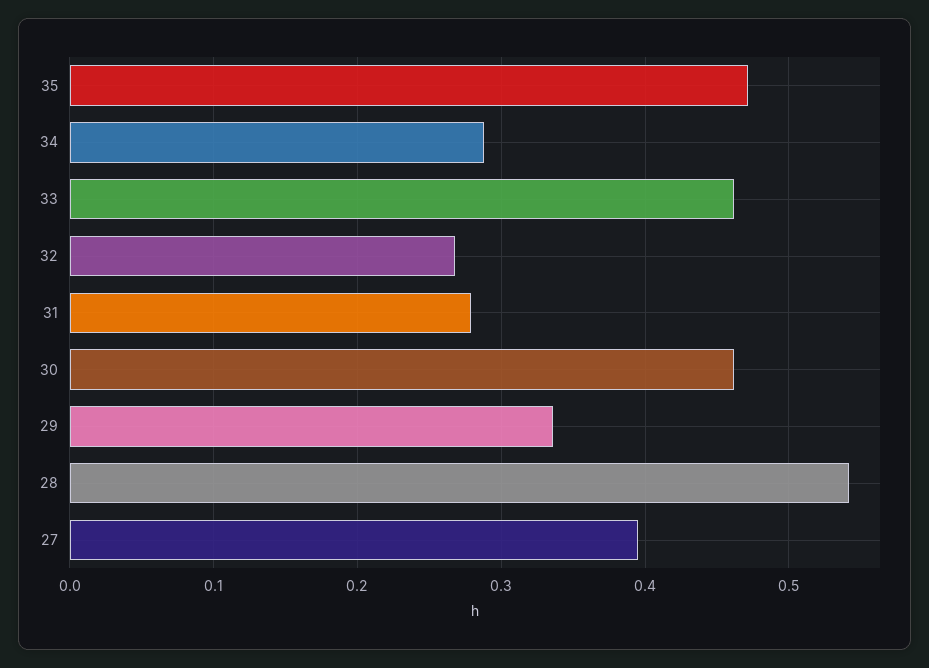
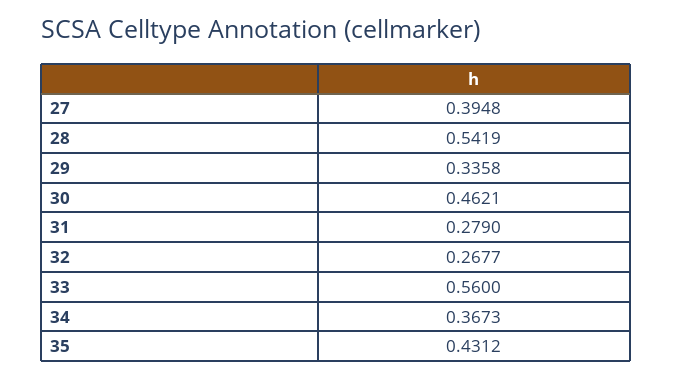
  {
-   "35": 0.47,
+   "35": 0.4312,
-   "34": 0.29,
+   "34": 0.3673,
-   "33": 0.46,
+   "33": 0.56,
    "32": 0.2677,
    "31": 0.279,
    "30": 0.4621,
    "29": 0.3358,
    "28": 0.5419,
    "27": 0.3948
  }

